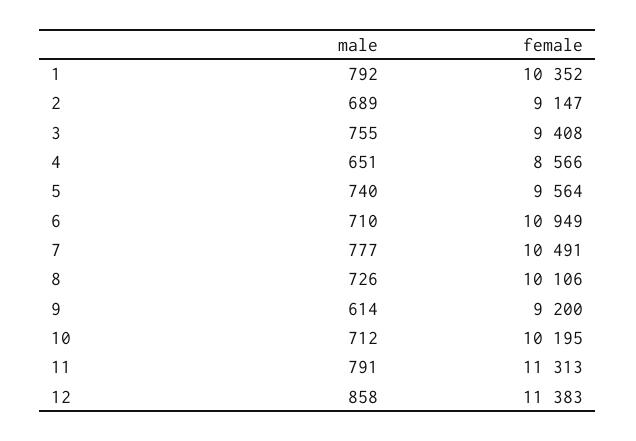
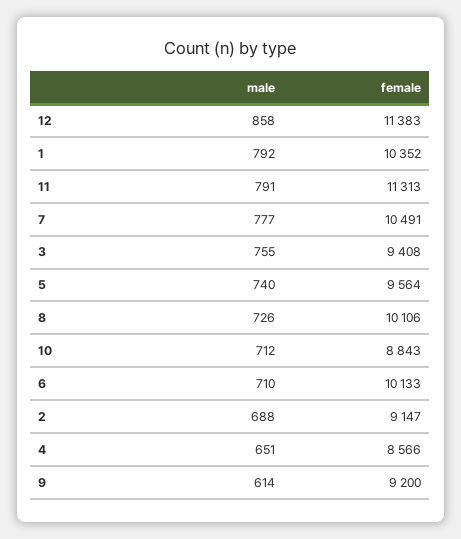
  {
    "male": {
      "1": 792,
-     "2": 689,
+     "2": 688,
      "3": 755,
      "4": 651,
      "5": 740,
      "6": 710,
      "7": 777,
      "8": 726,
      "9": 614,
      "10": 712,
      "11": 791,
      "12": 858
    },
    "female": {
      "1": 10352,
      "2": 9147,
      "3": 9408,
      "4": 8566,
      "5": 9564,
-     "6": 10949,
+     "6": 10133,
      "7": 10491,
      "8": 10106,
      "9": 9200,
-     "10": 10195,
+     "10": 8843,
      "11": 11313,
      "12": 11383
    }
  }

